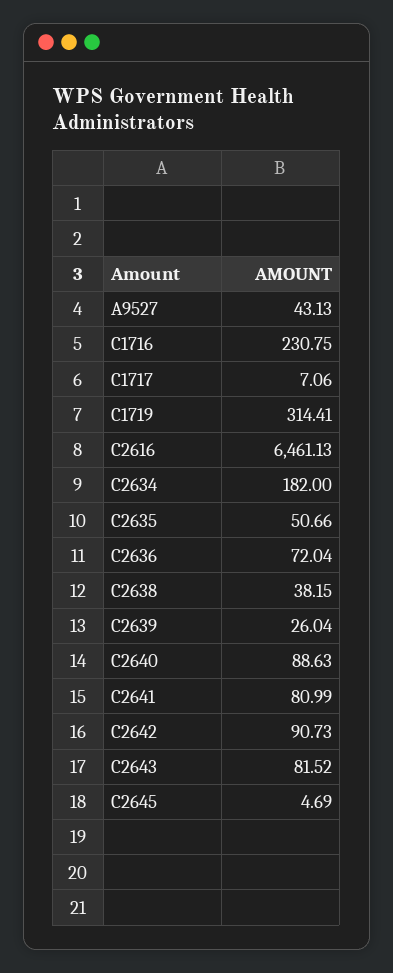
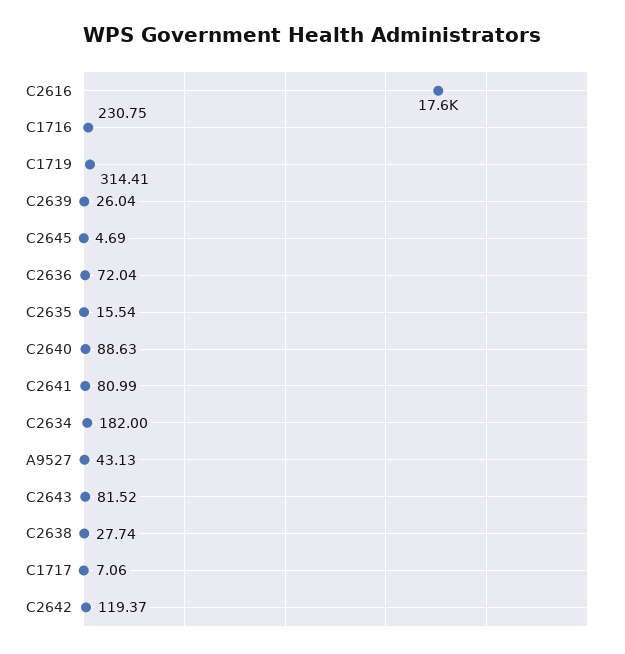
  {
    "A9527": 43.13,
    "C1716": 230.75,
    "C1717": 7.06,
    "C1719": 314.41,
-   "C2616": 6461.13,
+   "C2616": 17600,
    "C2634": 182,
-   "C2635": 50.66,
+   "C2635": 15.54,
    "C2636": 72.04,
-   "C2638": 38.15,
+   "C2638": 27.74,
    "C2639": 26.04,
    "C2640": 88.63,
    "C2641": 80.99,
-   "C2642": 90.73,
+   "C2642": 119.37,
    "C2643": 81.52,
    "C2645": 4.69
  }

